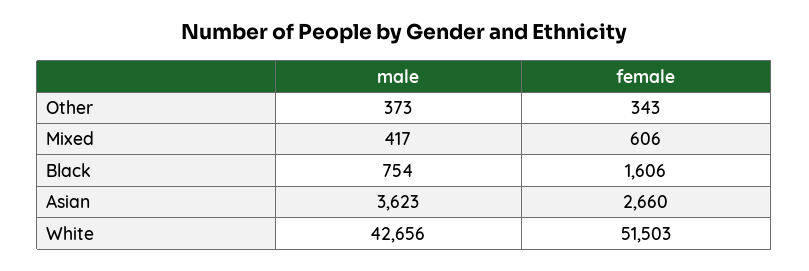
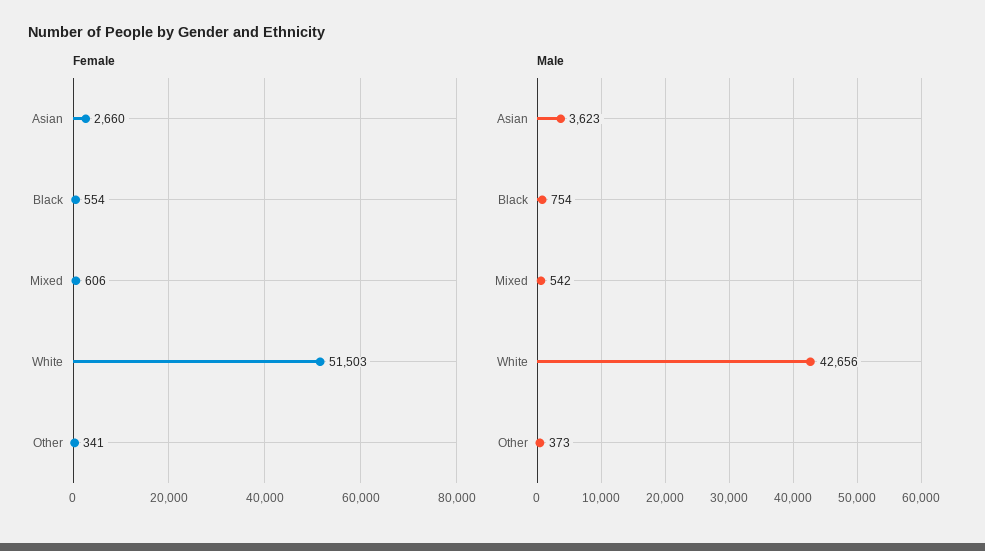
  {
    "male": {
      "Other": 373,
-     "Mixed": 417,
+     "Mixed": 542,
      "Black": 754,
      "Asian": 3623,
      "White": 42656
    },
    "female": {
-     "Other": 343,
+     "Other": 341,
      "Mixed": 606,
-     "Black": 1606,
+     "Black": 554,
      "Asian": 2660,
      "White": 51503
    }
  }

